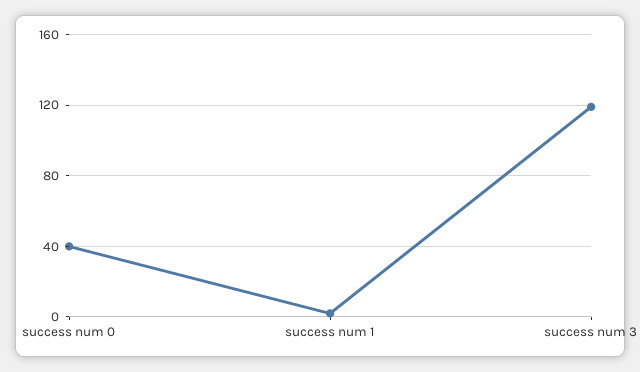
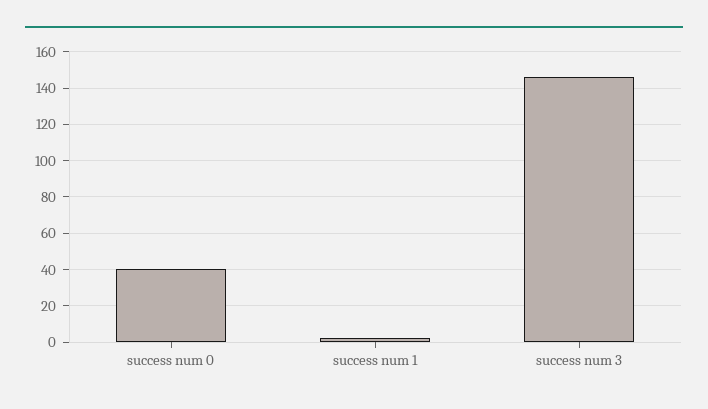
  {
    "success num 0": 40,
    "success num 1": 0,
-   "success num 3": 120
+   "success num 3": 145
  }

